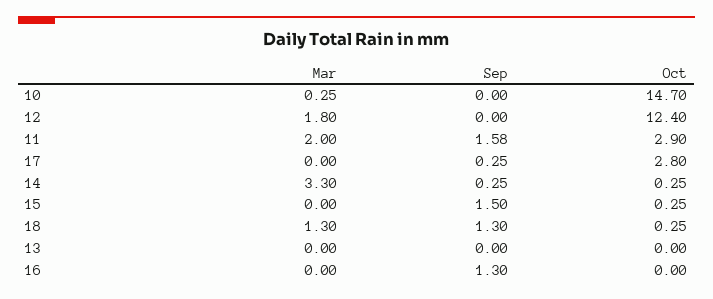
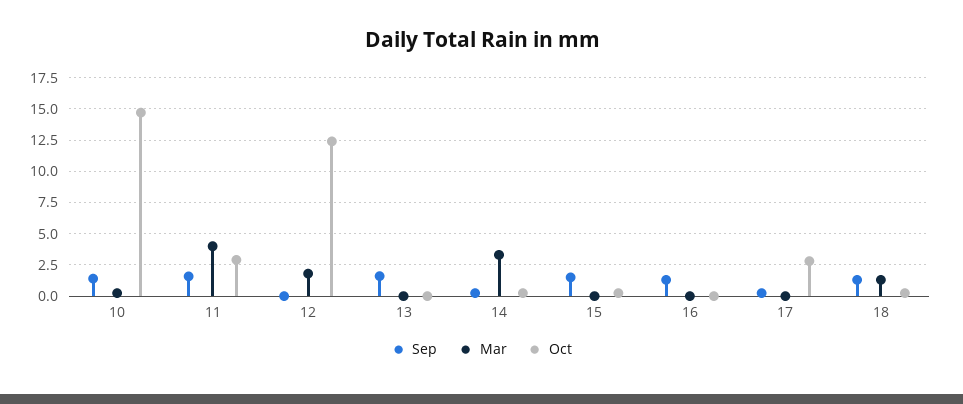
  {
    "Mar": {
      "10": 0.25,
      "12": 1.8,
-     "11": 2,
+     "11": 4,
      "17": 0,
      "14": 3.3,
      "15": 0,
      "18": 1.3,
      "13": 0,
      "16": 0
    },
    "Sep": {
-     "10": 0,
+     "10": 1.5,
      "12": 0,
      "11": 1.58,
      "17": 0.25,
      "14": 0.25,
      "15": 1.5,
      "18": 1.3,
-     "13": 0,
+     "13": 1.5,
      "16": 1.3
    },
    "Oct": {
      "10": 14.7,
      "12": 12.4,
      "11": 2.9,
      "17": 2.8,
      "14": 0.25,
      "15": 0.25,
      "18": 0.25,
      "13": 0,
      "16": 0
    }
  }

